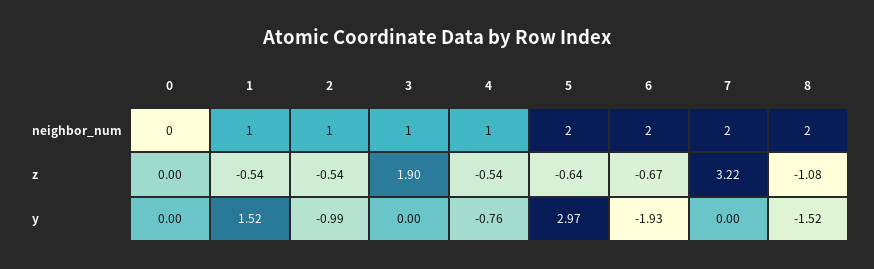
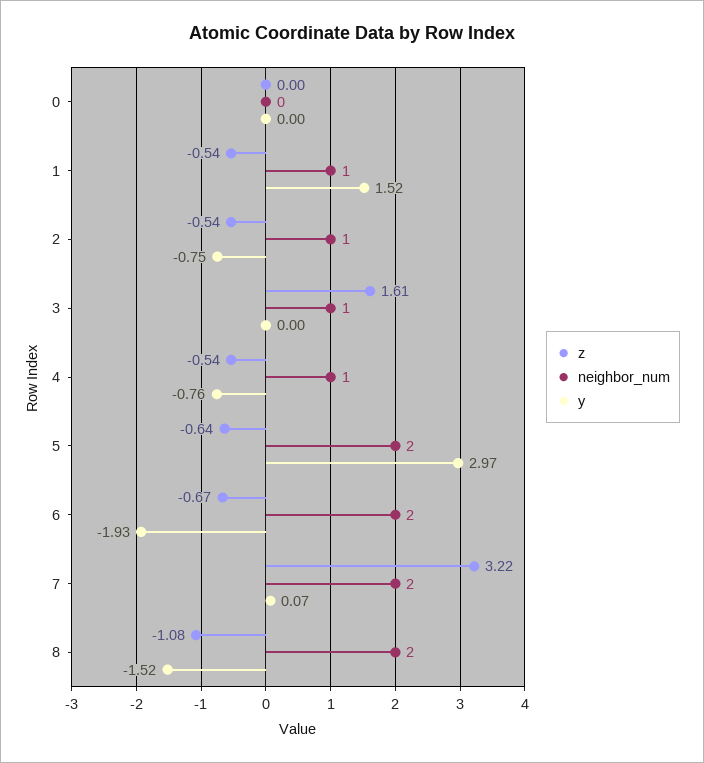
  {
    "neighbor_num": {
      "0": 0,
      "1": 1,
      "2": 1,
      "3": 1,
      "4": 1,
      "5": 2,
      "6": 2,
      "7": 2,
      "8": 2
    },
    "z": {
      "0": 0,
      "1": -0.54,
      "2": -0.54,
-     "3": 1.9,
+     "3": 1.61,
      "4": -0.54,
      "5": -0.64,
      "6": -0.67,
      "7": 3.22,
      "8": -1.08
    },
    "y": {
      "0": 0,
      "1": 1.52,
-     "2": -0.99,
+     "2": -0.75,
      "3": 0,
      "4": -0.76,
      "5": 2.97,
      "6": -1.93,
-     "7": 0,
+     "7": 0.07,
      "8": -1.52
    }
  }

